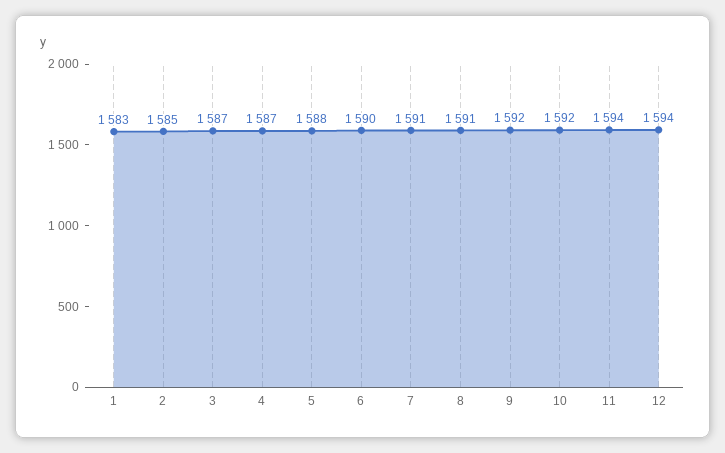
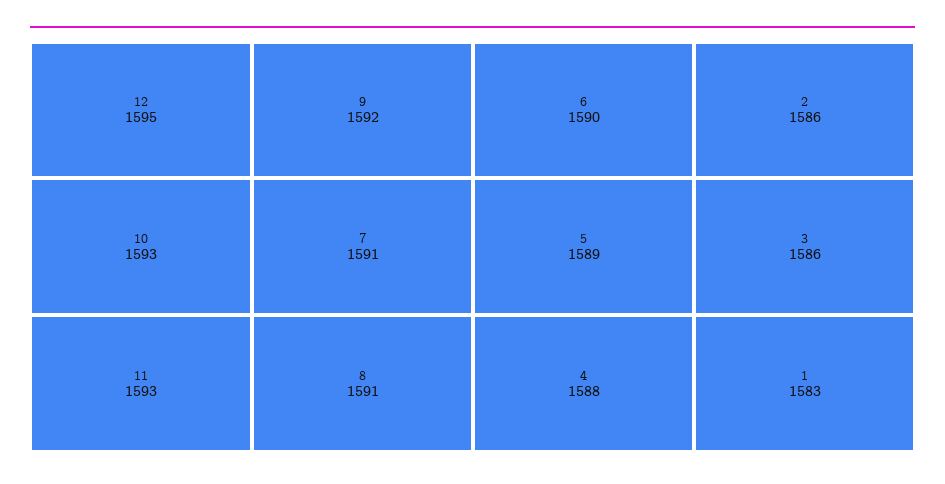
  {
    "1": 1583,
-   "2": 1585,
+   "2": 1586,
-   "3": 1587,
+   "3": 1586,
-   "4": 1587,
+   "4": 1588,
-   "5": 1588,
+   "5": 1589,
    "6": 1590,
    "7": 1591,
    "8": 1591,
    "9": 1592,
-   "10": 1592,
+   "10": 1593,
-   "11": 1594,
+   "11": 1593,
-   "12": 1594
+   "12": 1595
  }

